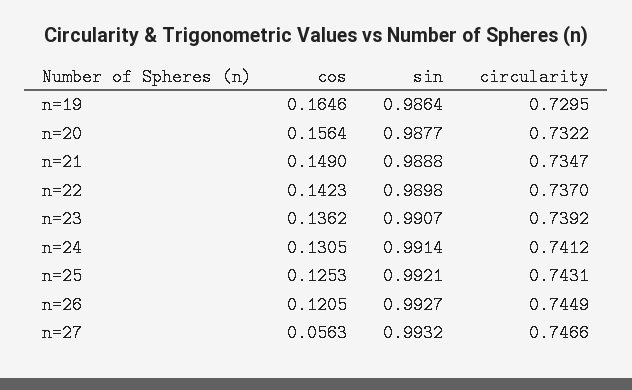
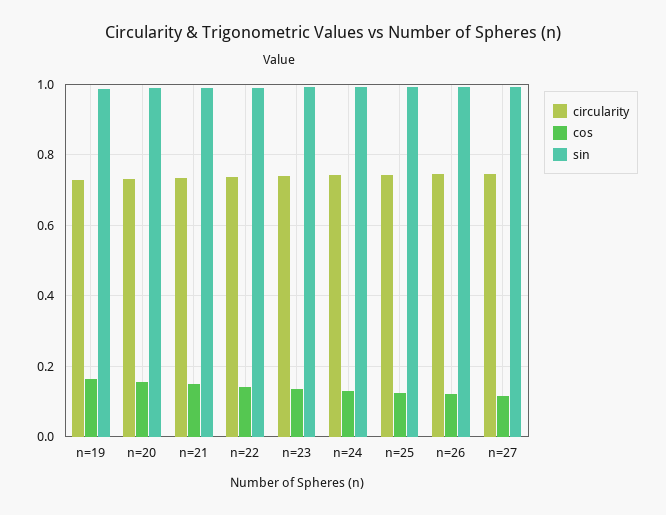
  {
    "cos": {
      "n=19": 0.1646,
      "n=20": 0.1564,
      "n=21": 0.149,
      "n=22": 0.1423,
      "n=23": 0.1362,
      "n=24": 0.1305,
      "n=25": 0.1253,
      "n=26": 0.1205,
-     "n=27": 0.0563
+     "n=27": 0.12
    },
    "sin": {
      "n=19": 0.9864,
      "n=20": 0.9877,
      "n=21": 0.9888,
      "n=22": 0.9898,
      "n=23": 0.9907,
      "n=24": 0.9914,
      "n=25": 0.9921,
      "n=26": 0.9927,
      "n=27": 0.9932
    },
    "circularity": {
      "n=19": 0.7295,
      "n=20": 0.7322,
      "n=21": 0.7347,
      "n=22": 0.737,
      "n=23": 0.7392,
      "n=24": 0.7412,
      "n=25": 0.7431,
      "n=26": 0.7449,
      "n=27": 0.7466
    }
  }

